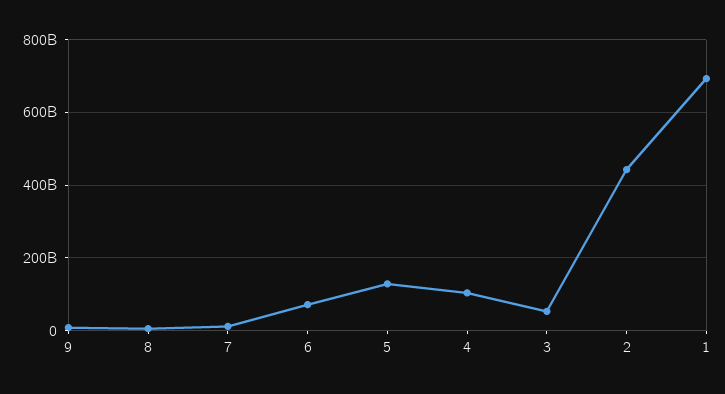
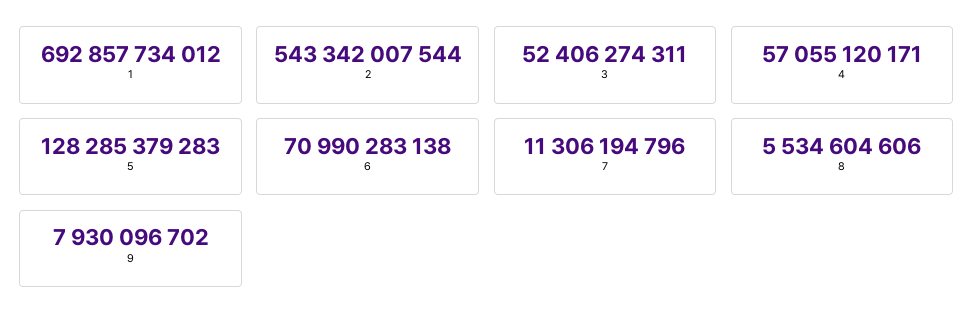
  {
    "9": 7930096702,
    "8": 5534604606,
    "7": 11306194796,
    "6": 70990283138,
    "5": 128285379283,
-   "4": 100000000000,
+   "4": 57055120171,
    "3": 52406274311,
-   "2": 440000000000,
+   "2": 543342007544,
    "1": 692857734012
  }

